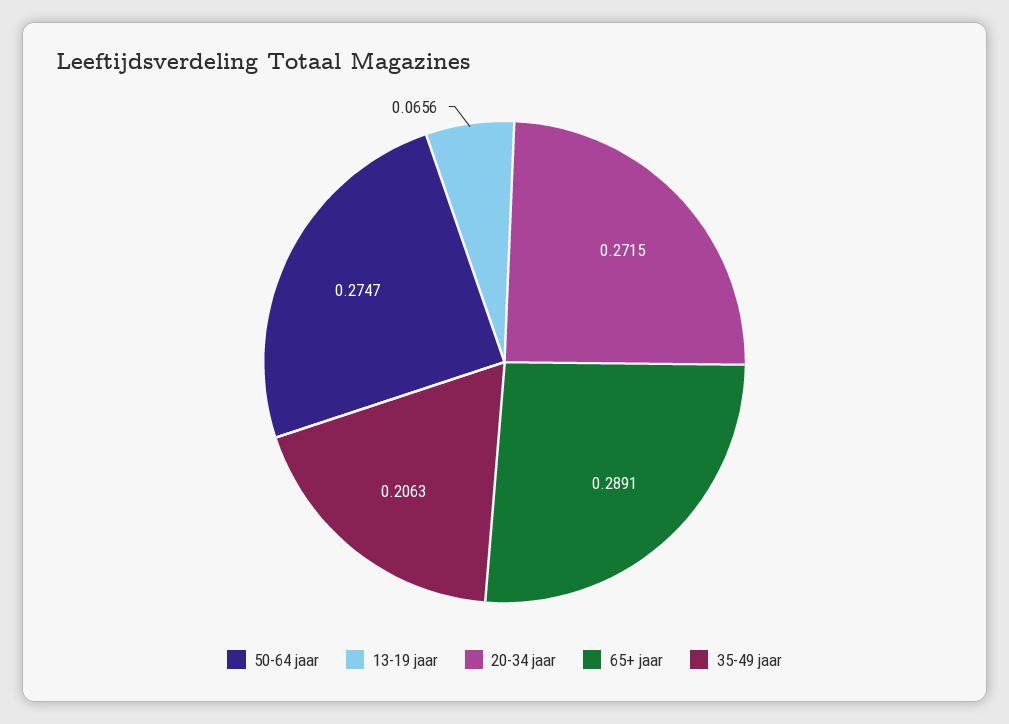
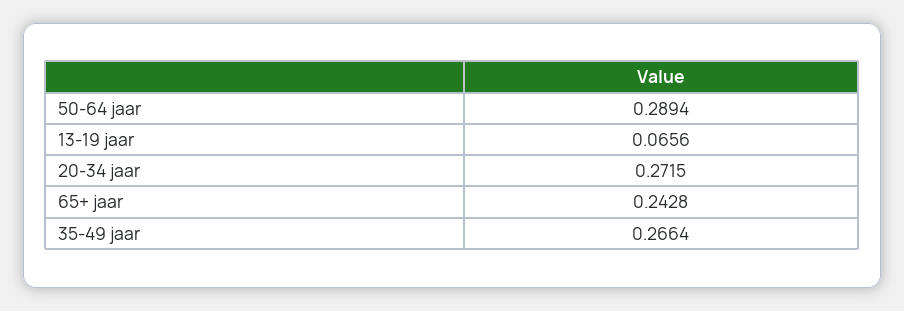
  {
-   "50-64 jaar": 0.2747,
+   "50-64 jaar": 0.2894,
    "13-19 jaar": 0.0656,
    "20-34 jaar": 0.2715,
-   "65+ jaar": 0.2891,
+   "65+ jaar": 0.2428,
-   "35-49 jaar": 0.2063
+   "35-49 jaar": 0.2664
  }

